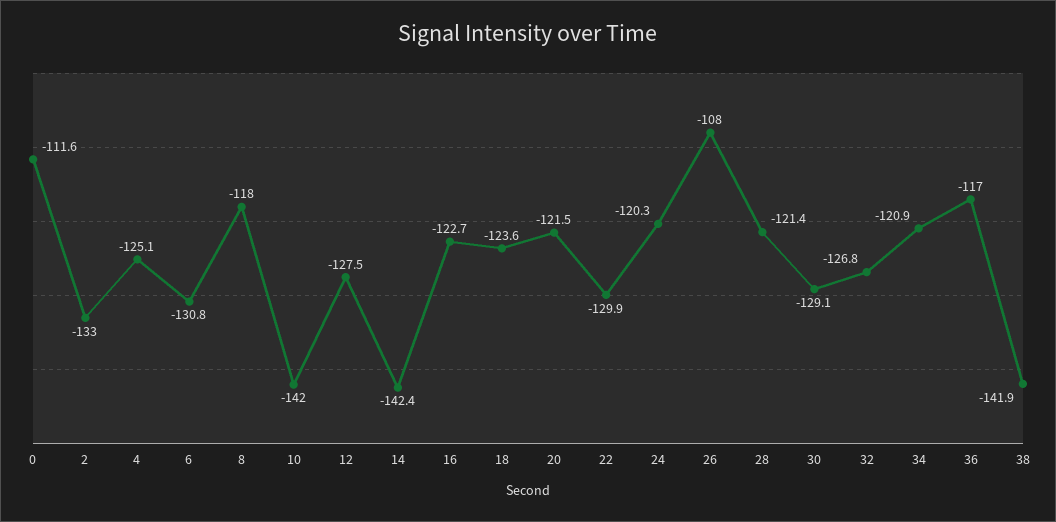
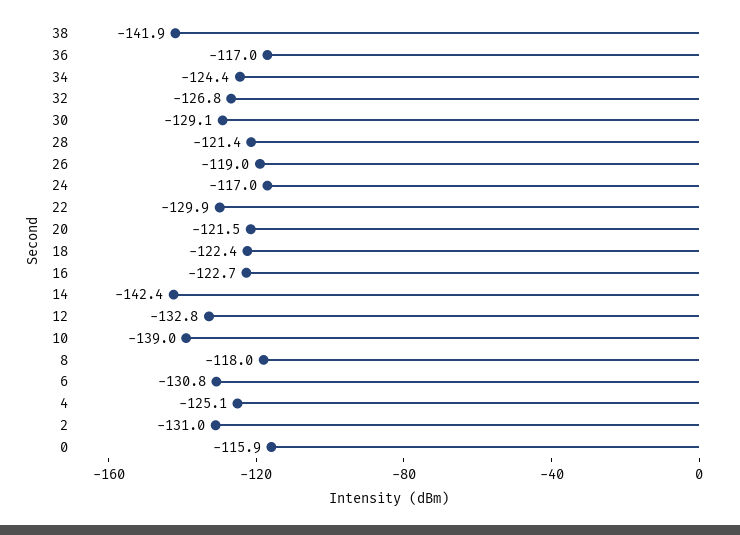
  {
-   "0": -111.6,
+   "0": -115.9,
-   "2": -133,
+   "2": -131,
    "4": -125.1,
    "6": -130.8,
    "8": -118,
-   "10": -142,
+   "10": -139,
-   "12": -127.5,
+   "12": -132.8,
    "14": -142.4,
    "16": -122.7,
-   "18": -123.6,
+   "18": -122.4,
    "20": -121.5,
    "22": -129.9,
-   "24": -120.3,
+   "24": -117,
-   "26": -108,
+   "26": -119,
    "28": -121.4,
    "30": -129.1,
    "32": -126.8,
-   "34": -120.9,
+   "34": -124.4,
    "36": -117,
    "38": -141.9
  }

